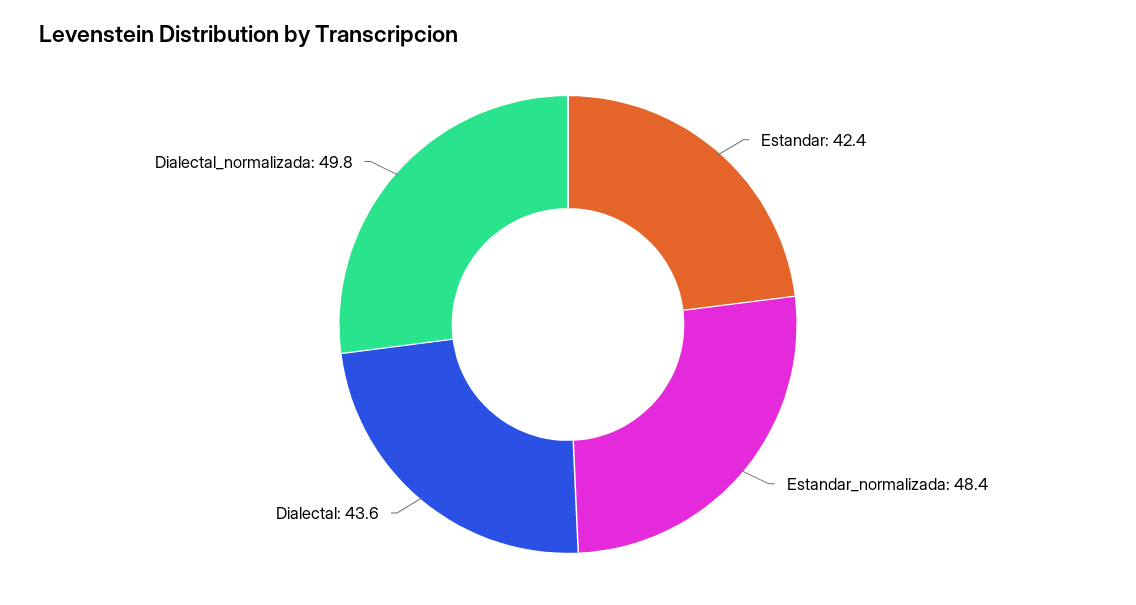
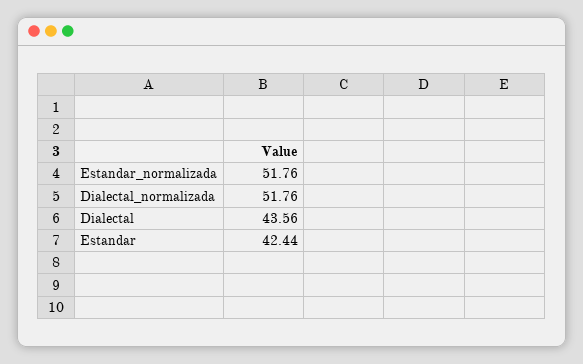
  {
    "Estandar": 42.44,
-   "Estandar_normalizada": 48.4,
+   "Estandar_normalizada": 51.76,
    "Dialectal": 43.56,
-   "Dialectal_normalizada": 49.8
+   "Dialectal_normalizada": 51.76
  }

